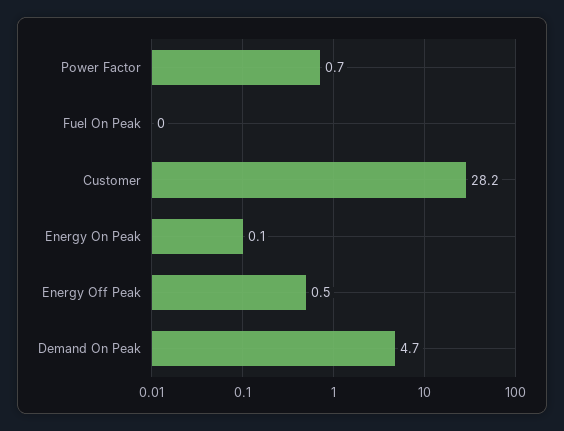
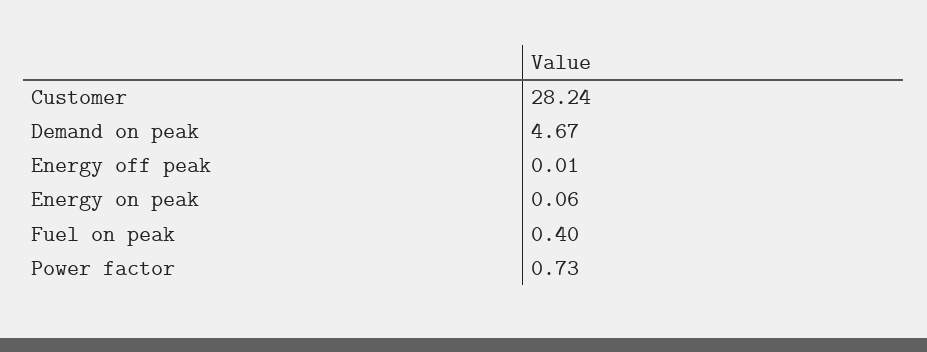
  {
    "Power Factor": 0.73,
-   "Fuel On Peak": 0,
+   "Fuel On Peak": 0.4,
    "Customer": 28.24,
    "Energy On Peak": 0.06,
-   "Energy Off Peak": 0.5,
+   "Energy Off Peak": 0.01,
    "Demand On Peak": 4.67
  }

